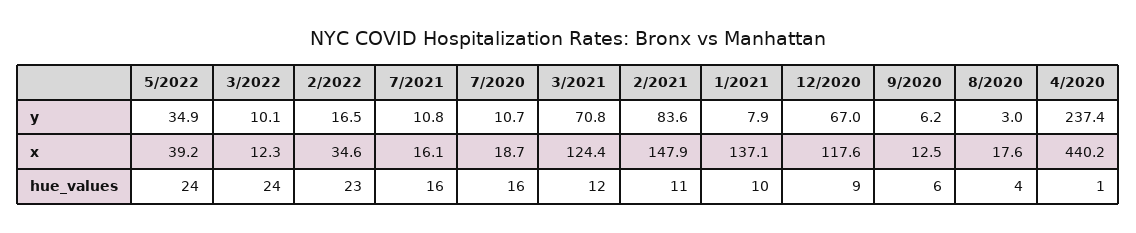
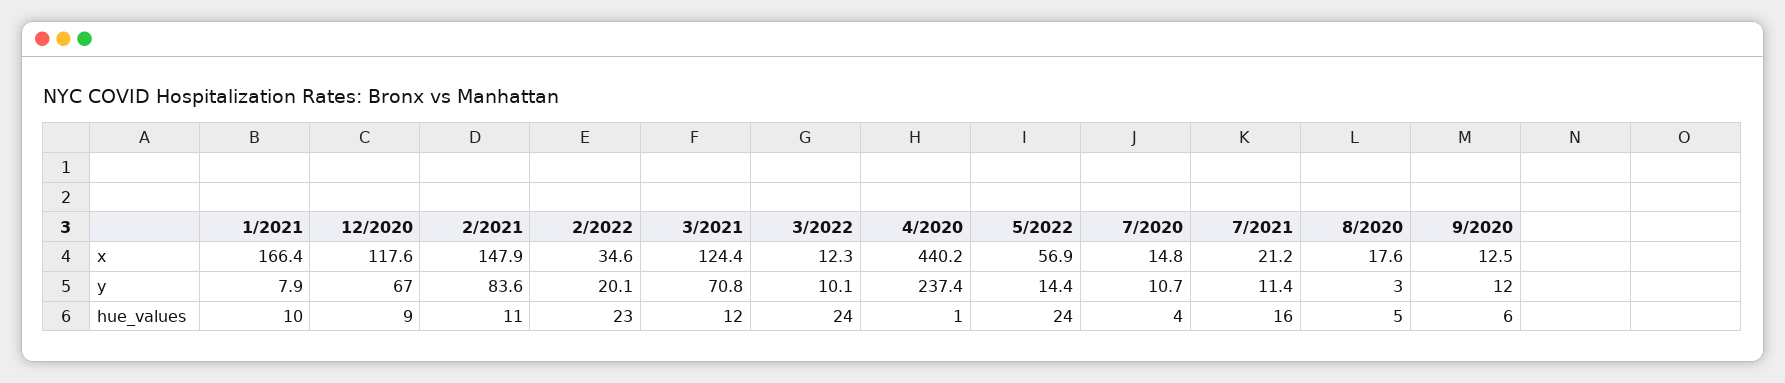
  {
    "5/2022": {
-     "y": 34.9,
+     "y": 14.4,
-     "x": 39.2,
+     "x": 56.9,
      "hue_values": 24
    },
    "3/2022": {
      "y": 10.1,
      "x": 12.3,
      "hue_values": 24
    },
    "2/2022": {
-     "y": 16.5,
+     "y": 20.1,
      "x": 34.6,
      "hue_values": 23
    },
    "7/2021": {
-     "y": 10.8,
+     "y": 11.4,
-     "x": 16.1,
+     "x": 21.2,
      "hue_values": 16
    },
    "7/2020": {
      "y": 10.7,
-     "x": 18.7,
+     "x": 14.8,
-     "hue_values": 16
+     "hue_values": 4
    },
    "3/2021": {
      "y": 70.8,
      "x": 124.4,
      "hue_values": 12
    },
    "2/2021": {
      "y": 83.6,
      "x": 147.9,
      "hue_values": 11
    },
    "1/2021": {
      "y": 7.9,
-     "x": 137.1,
+     "x": 166.4,
      "hue_values": 10
    },
    "12/2020": {
      "y": 67,
      "x": 117.6,
      "hue_values": 9
    },
    "9/2020": {
-     "y": 6.2,
+     "y": 12,
      "x": 12.5,
      "hue_values": 6
    },
    "8/2020": {
      "y": 3,
      "x": 17.6,
-     "hue_values": 4
+     "hue_values": 5
    },
    "4/2020": {
      "y": 237.4,
      "x": 440.2,
      "hue_values": 1
    }
  }

